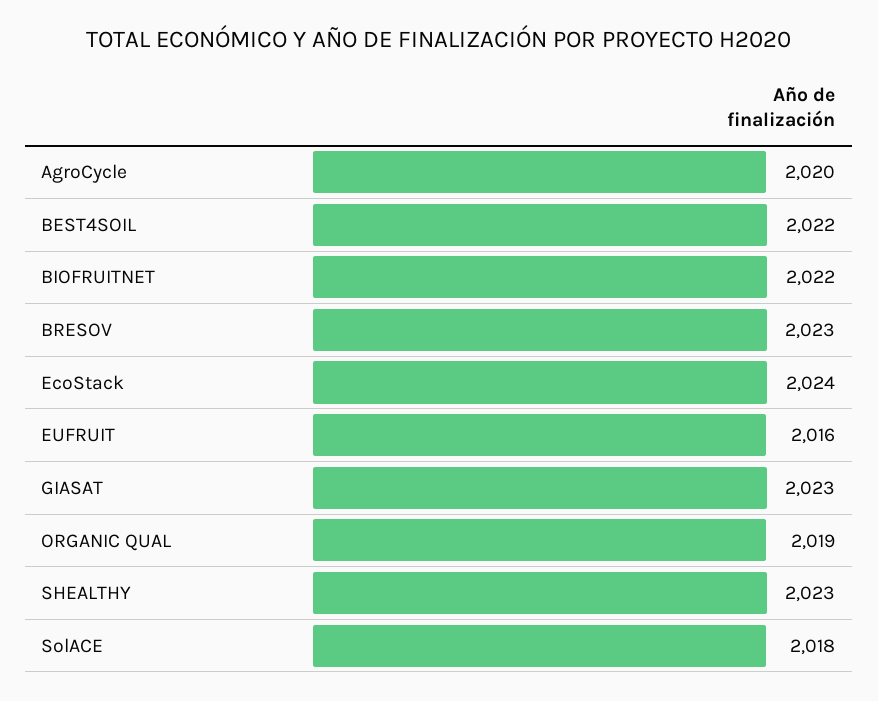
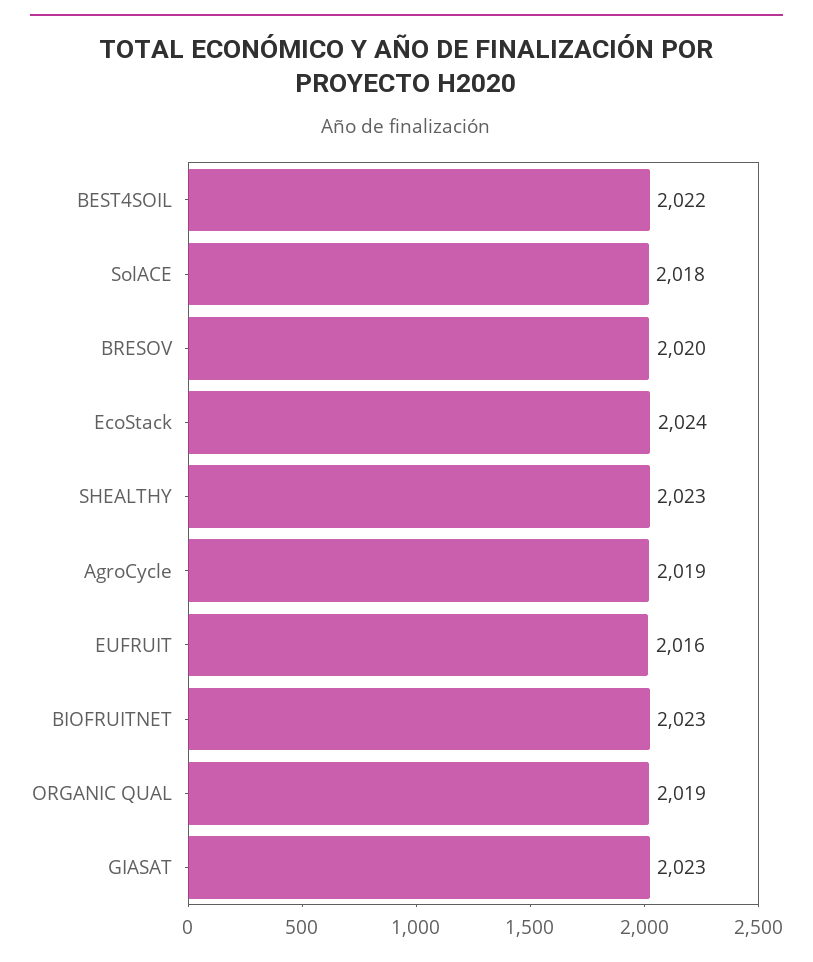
  {
-   "AgroCycle": 2020,
+   "AgroCycle": 2019,
    "BEST4SOIL": 2022,
-   "BIOFRUITNET": 2022,
+   "BIOFRUITNET": 2023,
-   "BRESOV": 2023,
+   "BRESOV": 2020,
    "EcoStack": 2024,
    "EUFRUIT": 2016,
    "GIASAT": 2023,
    "ORGANIC QUAL": 2019,
    "SHEALTHY": 2023,
    "SolACE": 2018
  }

